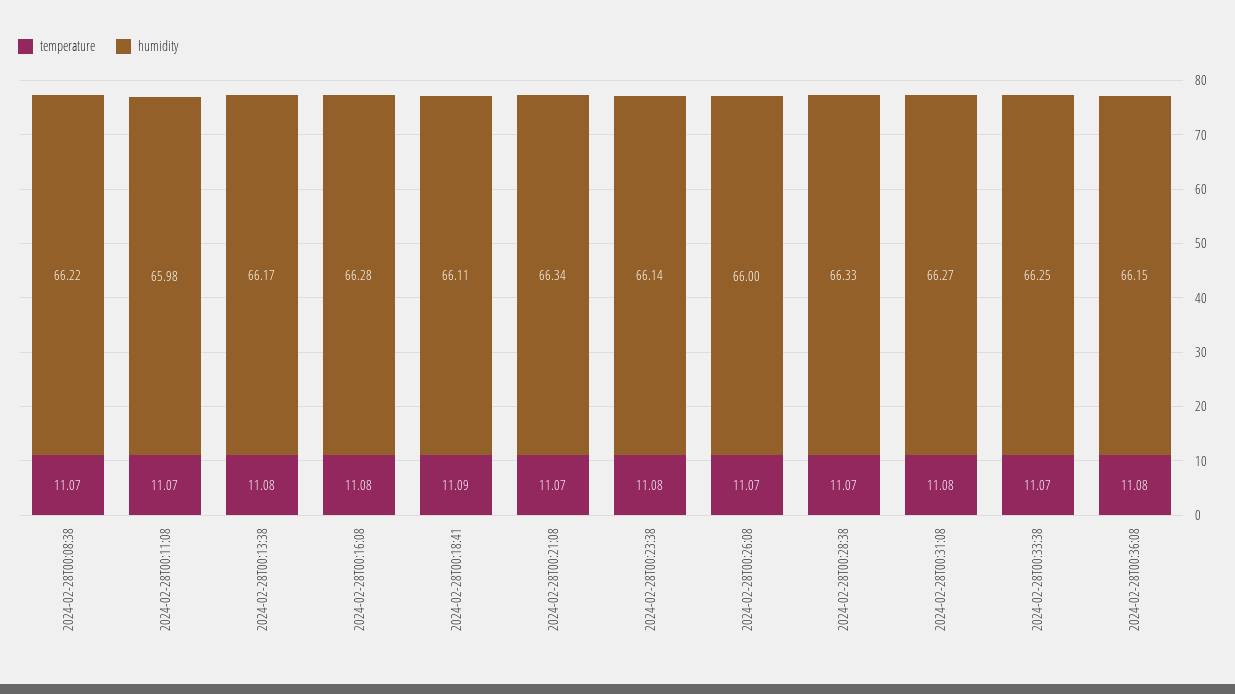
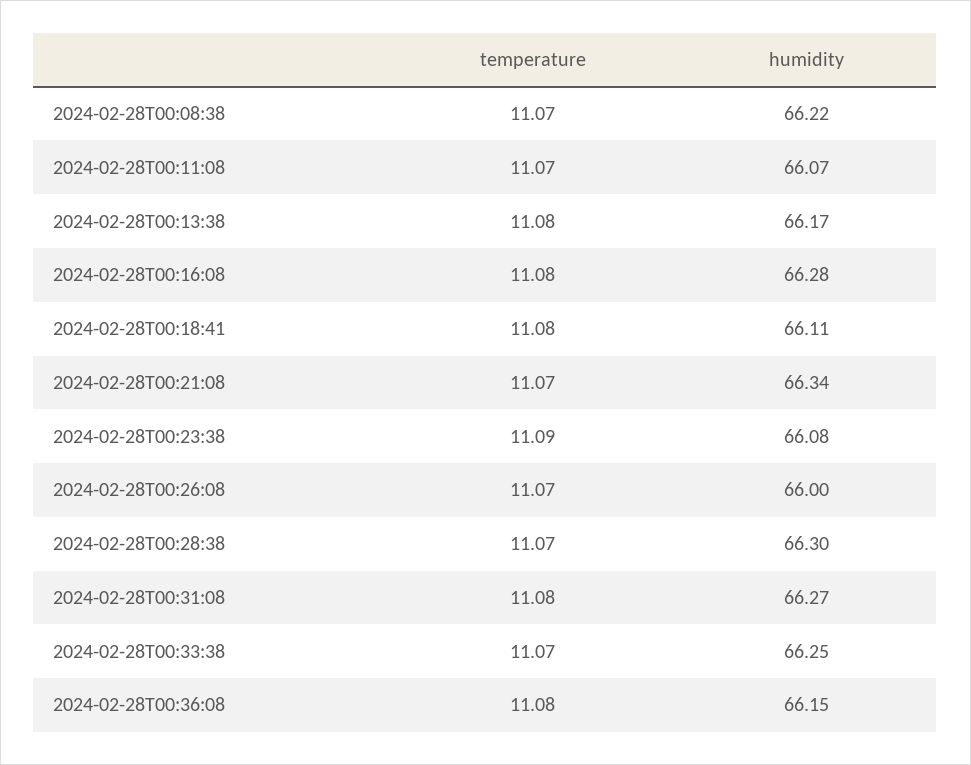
  {
    "temperature": {
      "2024-02-28T00:08:38": 11.07,
      "2024-02-28T00:11:08": 11.07,
      "2024-02-28T00:13:38": 11.08,
      "2024-02-28T00:16:08": 11.08,
-     "2024-02-28T00:18:41": 11.09,
+     "2024-02-28T00:18:41": 11.08,
      "2024-02-28T00:21:08": 11.07,
-     "2024-02-28T00:23:38": 11.08,
+     "2024-02-28T00:23:38": 11.09,
      "2024-02-28T00:26:08": 11.07,
      "2024-02-28T00:28:38": 11.07,
      "2024-02-28T00:31:08": 11.08,
      "2024-02-28T00:33:38": 11.07,
      "2024-02-28T00:36:08": 11.08
    },
    "humidity": {
      "2024-02-28T00:08:38": 66.22,
-     "2024-02-28T00:11:08": 65.98,
+     "2024-02-28T00:11:08": 66.07,
      "2024-02-28T00:13:38": 66.17,
      "2024-02-28T00:16:08": 66.28,
      "2024-02-28T00:18:41": 66.11,
      "2024-02-28T00:21:08": 66.34,
-     "2024-02-28T00:23:38": 66.14,
+     "2024-02-28T00:23:38": 66.08,
      "2024-02-28T00:26:08": 66,
-     "2024-02-28T00:28:38": 66.33,
+     "2024-02-28T00:28:38": 66.3,
      "2024-02-28T00:31:08": 66.27,
      "2024-02-28T00:33:38": 66.25,
      "2024-02-28T00:36:08": 66.15
    }
  }

